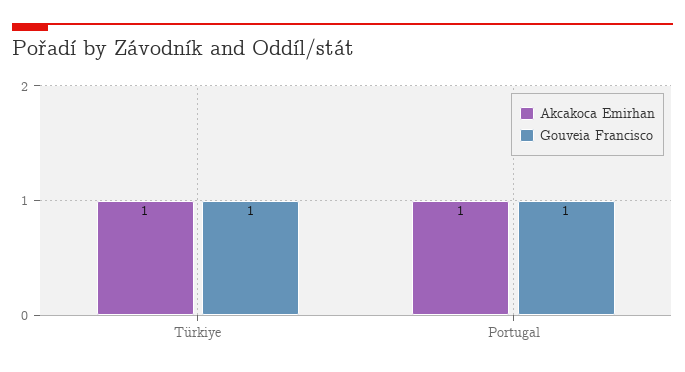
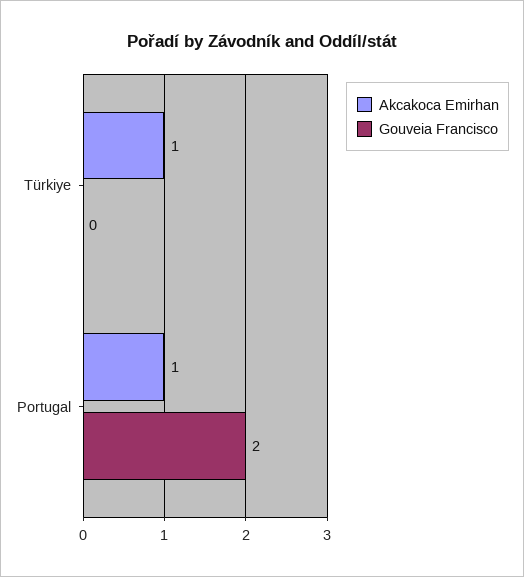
  {
    "Akcakoca Emirhan": {
      "Türkiye": 1,
      "Portugal": 1
    },
    "Gouveia Francisco": {
-     "Türkiye": 1,
+     "Türkiye": 0,
-     "Portugal": 1
+     "Portugal": 2
    }
  }

